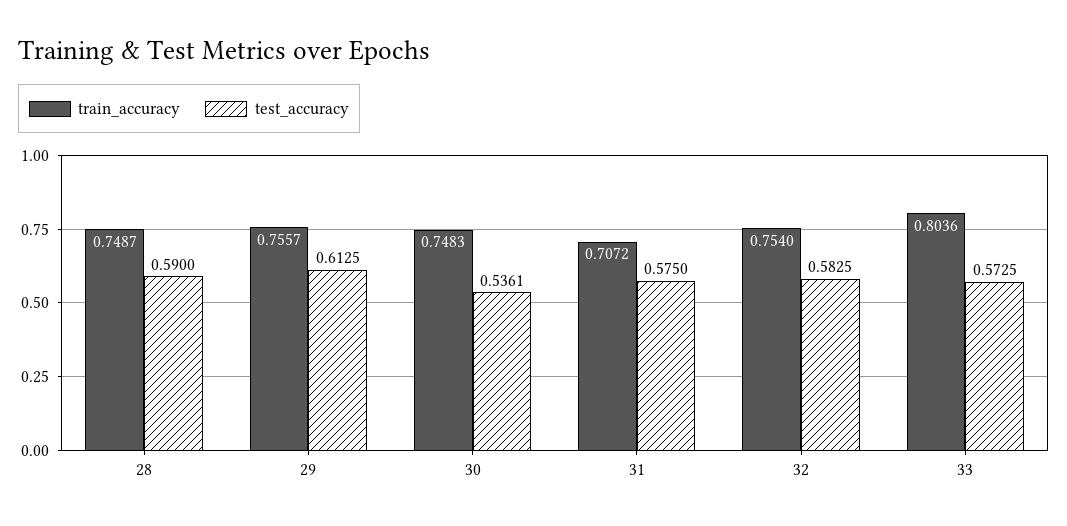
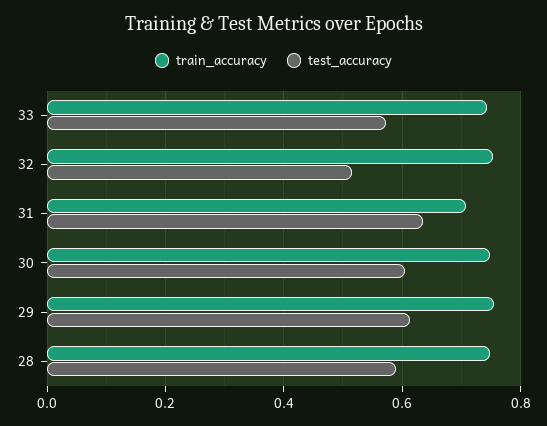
  {
    "train_accuracy": {
      "28": 0.7487,
      "29": 0.7557,
      "30": 0.7483,
      "31": 0.7072,
      "32": 0.754,
-     "33": 0.8036
+     "33": 0.74
    },
    "test_accuracy": {
      "28": 0.59,
      "29": 0.6125,
-     "30": 0.5361,
+     "30": 0.6,
-     "31": 0.575,
+     "31": 0.64,
-     "32": 0.5825,
+     "32": 0.52,
      "33": 0.5725
    }
  }

